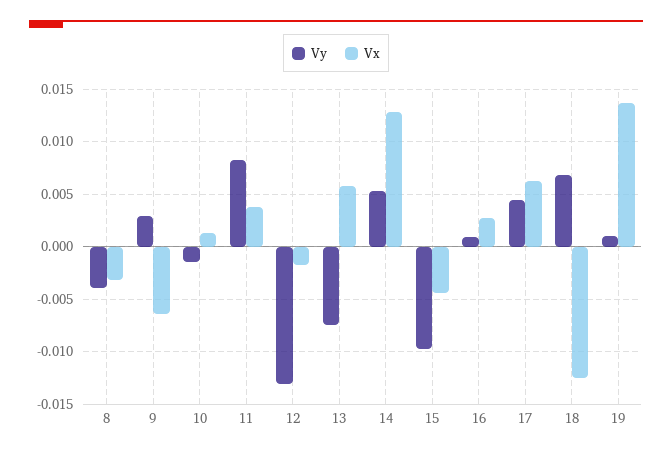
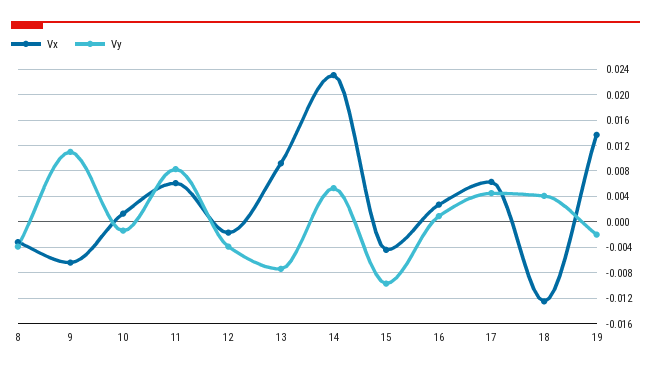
  {
    "Vy": {
      "8": -0.004,
-     "9": 0.003,
+     "9": 0.011,
      "10": -0.001,
      "11": 0.008,
-     "12": -0.013,
+     "12": -0.004,
      "13": -0.007,
      "14": 0.005,
      "15": -0.01,
      "16": 0.001,
      "17": 0.005,
-     "18": 0.007,
+     "18": 0.004,
-     "19": 0.001
+     "19": -0.002
    },
    "Vx": {
      "8": -0.003,
      "9": -0.006,
      "10": 0.001,
-     "11": 0.004,
+     "11": 0.006,
      "12": -0.002,
-     "13": 0.006,
+     "13": 0.009,
-     "14": 0.013,
+     "14": 0.023,
      "15": -0.004,
      "16": 0.003,
      "17": 0.006,
      "18": -0.013,
      "19": 0.014
    }
  }

